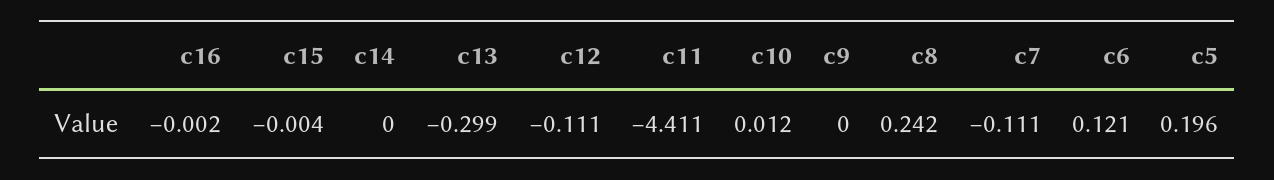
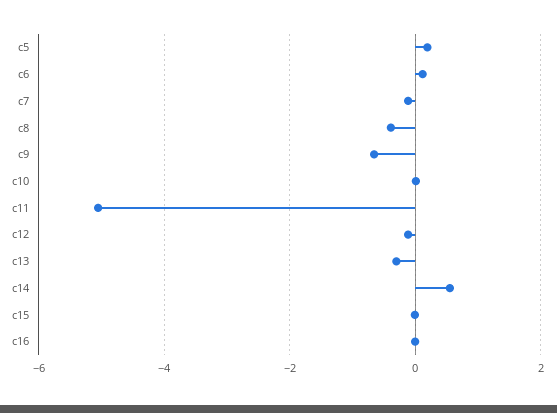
  {
    "c16": -0.002,
    "c15": -0.004,
-   "c14": 0,
+   "c14": 0.6,
    "c13": -0.299,
    "c12": -0.111,
-   "c11": -4.411,
+   "c11": -5,
    "c10": 0.012,
-   "c9": 0,
+   "c9": -0.6,
-   "c8": 0.242,
+   "c8": -0.4,
    "c7": -0.111,
    "c6": 0.121,
    "c5": 0.196
  }

